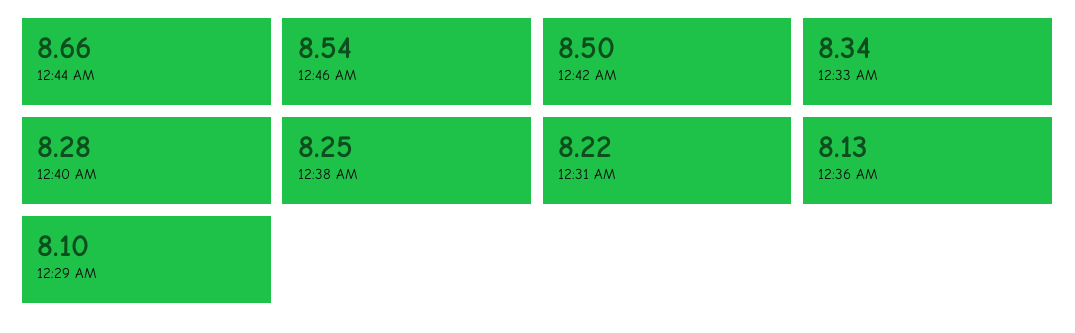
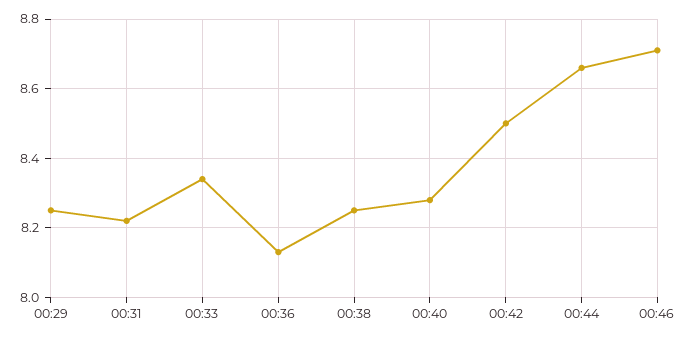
  {
    "12:44 AM": 8.66,
-   "12:46 AM": 8.54,
+   "12:46 AM": 8.7,
    "12:42 AM": 8.5,
    "12:33 AM": 8.34,
    "12:40 AM": 8.28,
    "12:38 AM": 8.25,
    "12:31 AM": 8.22,
    "12:36 AM": 8.13,
-   "12:29 AM": 8.1
+   "12:29 AM": 8.25
  }

